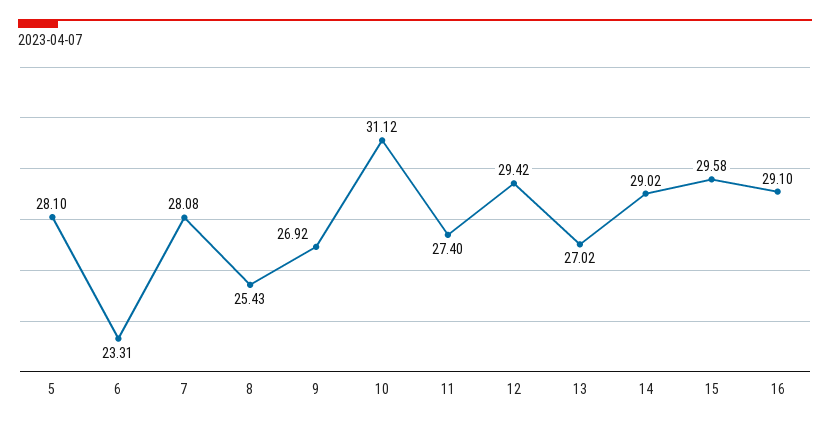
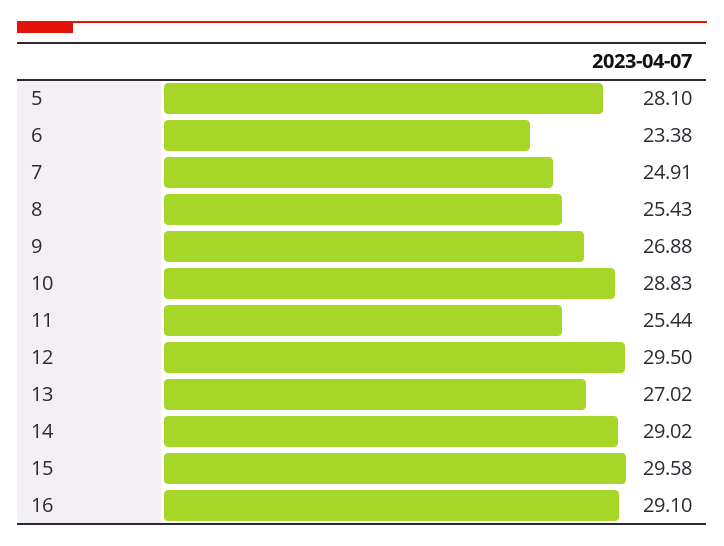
  {
    "5": 28.1,
-   "6": 23.31,
+   "6": 23.38,
-   "7": 28.08,
+   "7": 24.91,
    "8": 25.43,
-   "9": 26.92,
+   "9": 26.88,
-   "10": 31.12,
+   "10": 28.83,
-   "11": 27.4,
+   "11": 25.44,
-   "12": 29.42,
+   "12": 29.5,
    "13": 27.02,
    "14": 29.02,
    "15": 29.58,
    "16": 29.1
  }

